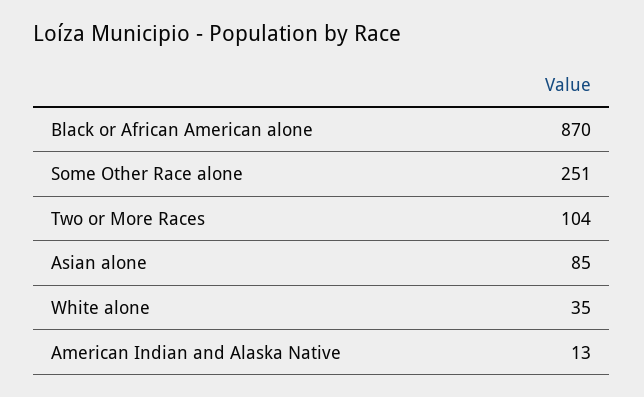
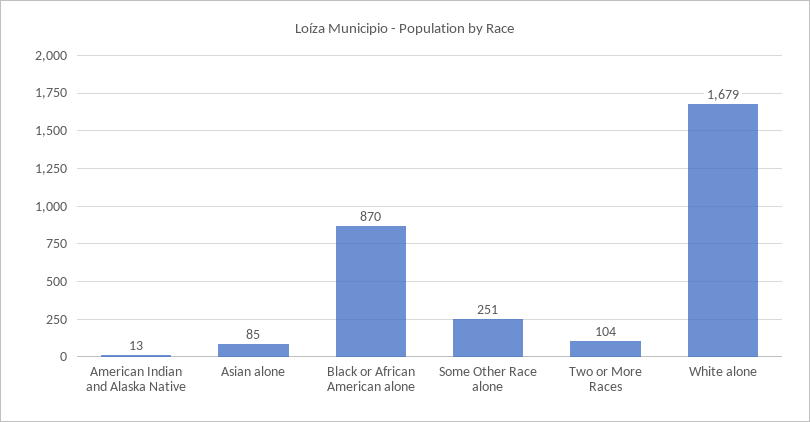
  {
    "Black or African American alone": 870,
    "Some Other Race alone": 251,
    "Two or More Races": 104,
    "Asian alone": 85,
-   "White alone": 35,
+   "White alone": 1679,
    "American Indian and Alaska Native": 13
  }

